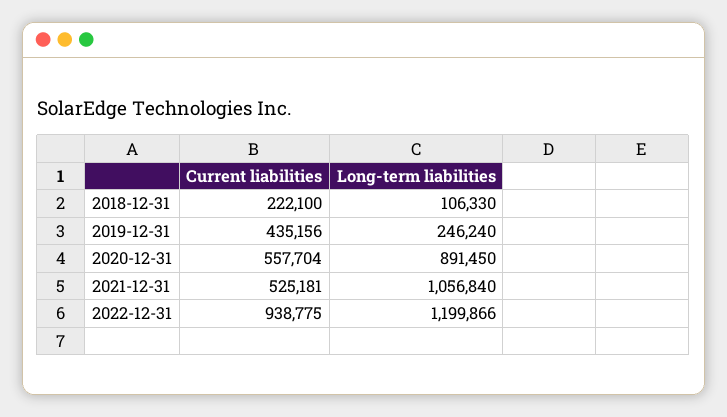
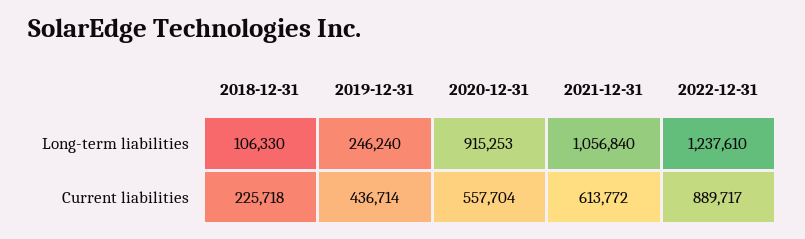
  {
    "Current liabilities": {
-     "2018-12-31": 222100,
+     "2018-12-31": 225718,
-     "2019-12-31": 435156,
+     "2019-12-31": 436714,
      "2020-12-31": 557704,
-     "2021-12-31": 525181,
+     "2021-12-31": 613772,
-     "2022-12-31": 938775
+     "2022-12-31": 889717
    },
    "Long-term liabilities": {
      "2018-12-31": 106330,
      "2019-12-31": 246240,
-     "2020-12-31": 891450,
+     "2020-12-31": 915253,
      "2021-12-31": 1056840,
-     "2022-12-31": 1199866
+     "2022-12-31": 1237610
    }
  }

